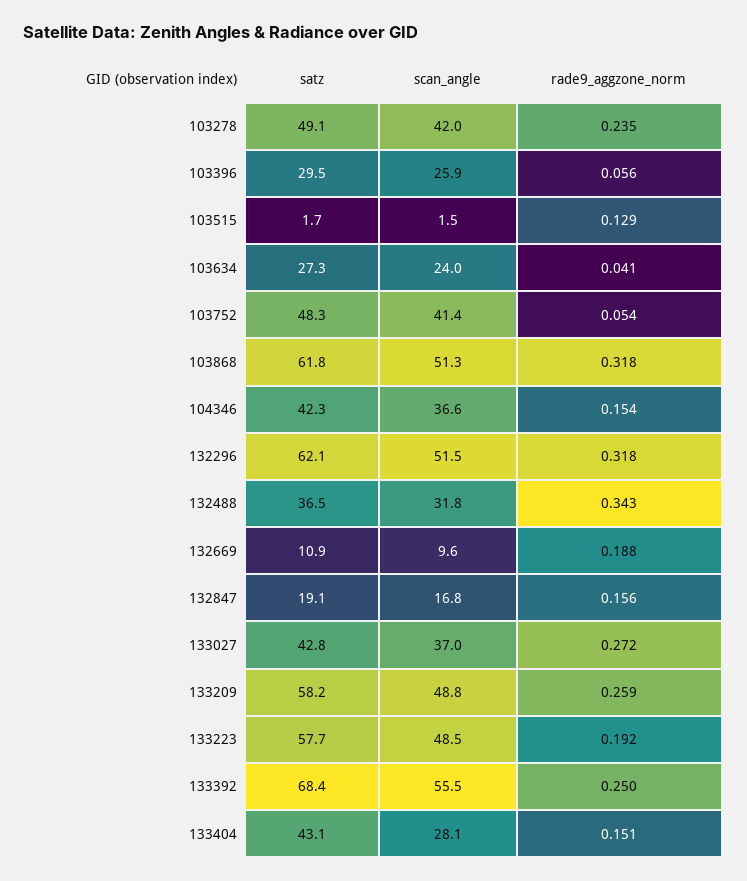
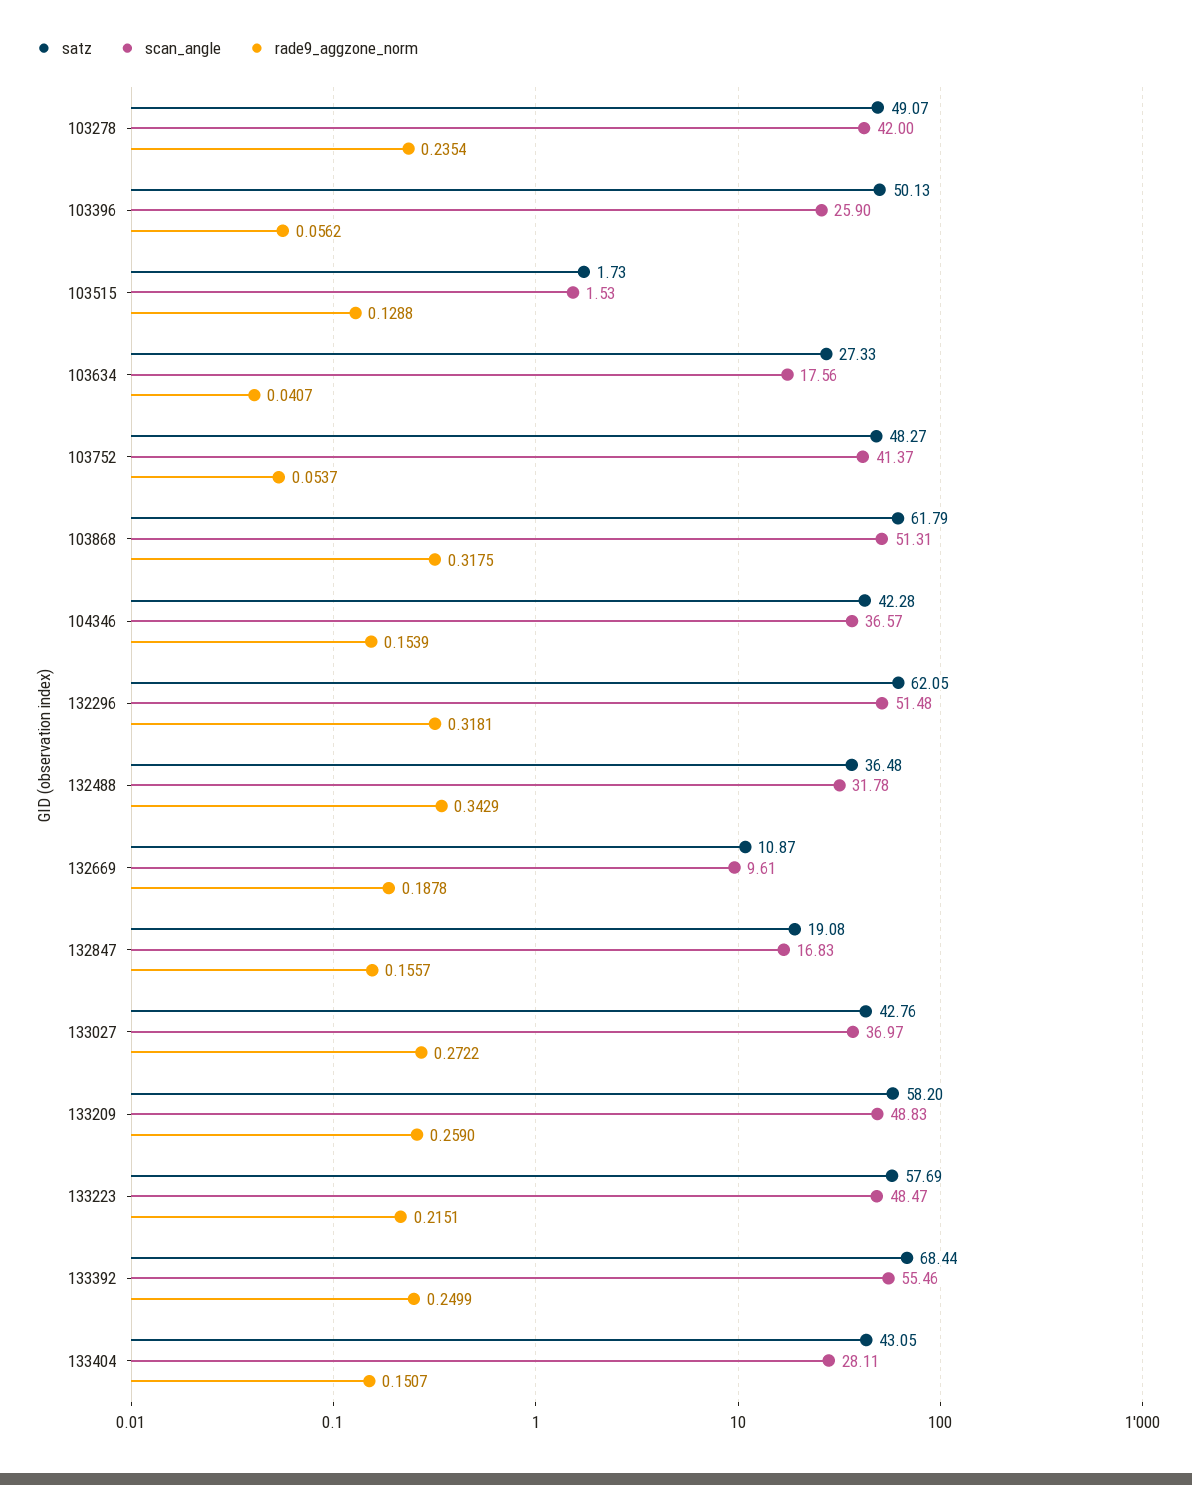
  {
    "satz": {
      "103278": 49.07,
-     "103396": 29.5,
+     "103396": 50.13,
      "103515": 1.73,
      "103634": 27.33,
      "103752": 48.27,
      "103868": 61.79,
      "104346": 42.28,
      "132296": 62.05,
      "132488": 36.48,
      "132669": 10.87,
      "132847": 19.08,
      "133027": 42.76,
      "133209": 58.2,
      "133223": 57.69,
      "133392": 68.44,
      "133404": 43.05
    },
    "scan_angle": {
      "103278": 42,
      "103396": 25.9,
      "103515": 1.53,
-     "103634": 24,
+     "103634": 17.56,
      "103752": 41.37,
      "103868": 51.31,
      "104346": 36.57,
      "132296": 51.48,
      "132488": 31.78,
      "132669": 9.61,
      "132847": 16.83,
      "133027": 36.97,
      "133209": 48.83,
      "133223": 48.47,
      "133392": 55.46,
      "133404": 28.11
    },
    "rade9_aggzone_norm": {
      "103278": 0.2354,
      "103396": 0.0562,
      "103515": 0.1288,
      "103634": 0.0407,
      "103752": 0.0537,
      "103868": 0.3175,
      "104346": 0.1539,
      "132296": 0.3181,
      "132488": 0.3429,
      "132669": 0.1878,
      "132847": 0.1557,
      "133027": 0.2722,
      "133209": 0.259,
-     "133223": 0.192,
+     "133223": 0.2151,
      "133392": 0.2499,
      "133404": 0.1507
    }
  }

